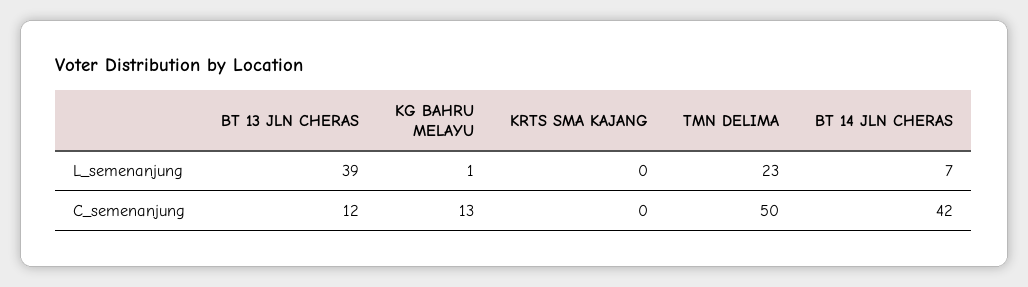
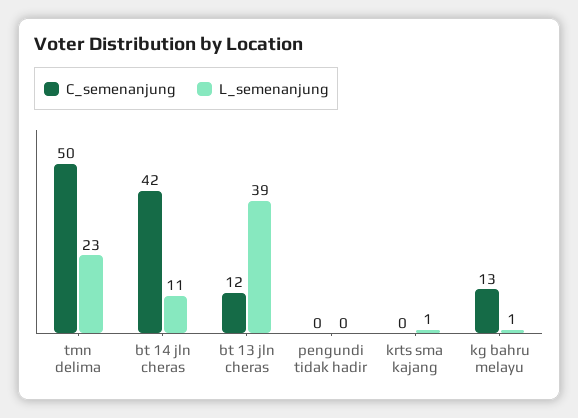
  {
    "L_semenanjung": {
      "BT 13 JLN CHERAS": 39,
      "KG BAHRU MELAYU": 1,
-     "KRTS SMA KAJANG": 0,
+     "KRTS SMA KAJANG": 1,
      "TMN DELIMA": 23,
-     "BT 14 JLN CHERAS": 7
+     "BT 14 JLN CHERAS": 11,
+     "pengundi tidak hadir": 0
    },
    "C_semenanjung": {
      "BT 13 JLN CHERAS": 12,
      "KG BAHRU MELAYU": 13,
      "KRTS SMA KAJANG": 0,
      "TMN DELIMA": 50,
-     "BT 14 JLN CHERAS": 42
+     "BT 14 JLN CHERAS": 42,
+     "pengundi tidak hadir": 0
    }
  }

